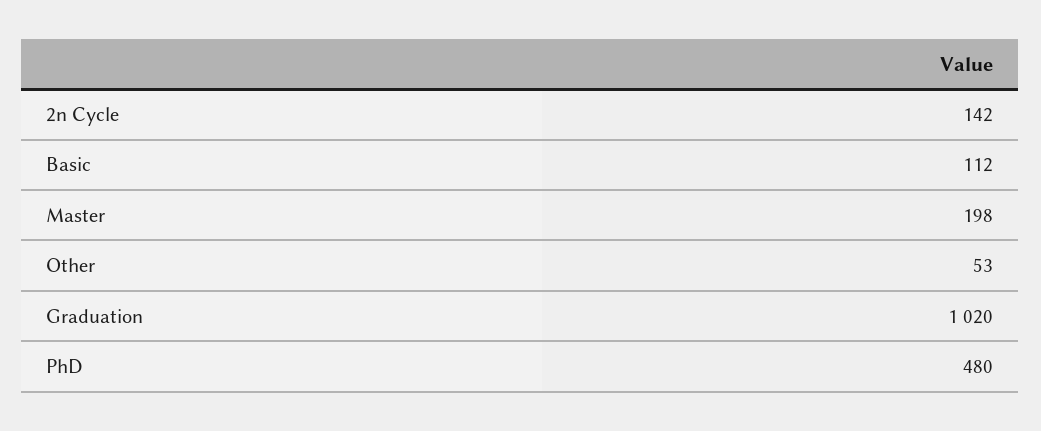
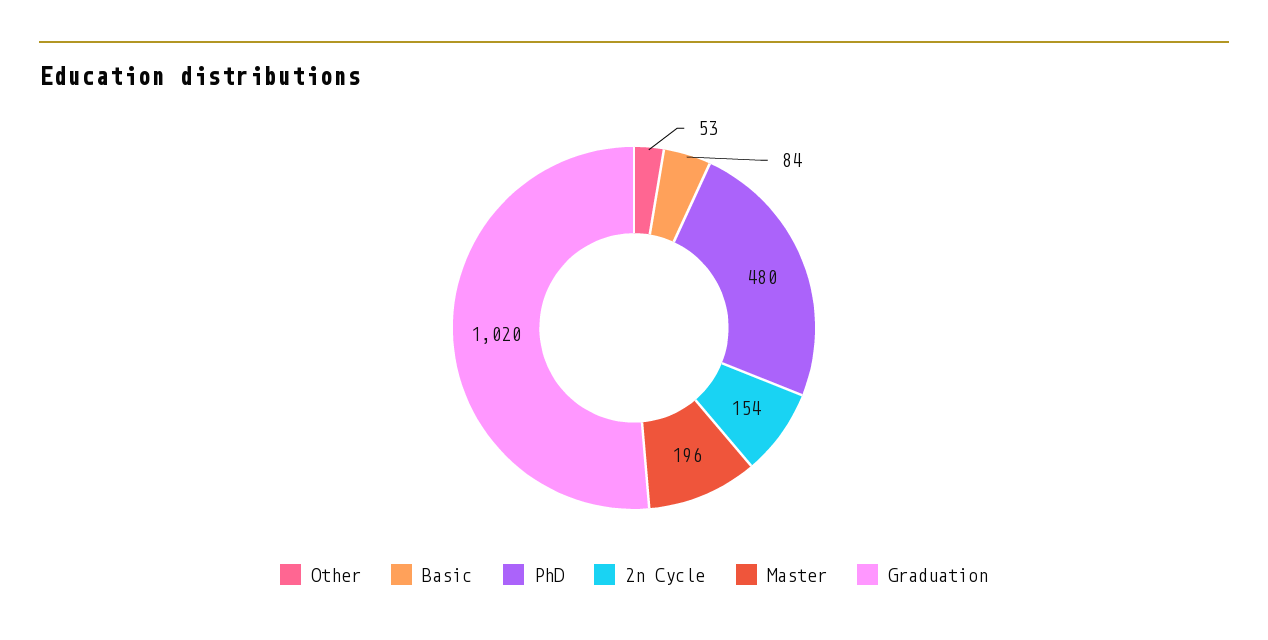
  {
-   "2n Cycle": 142,
+   "2n Cycle": 154,
-   "Basic": 112,
+   "Basic": 84,
-   "Master": 198,
+   "Master": 196,
    "Other": 53,
    "Graduation": 1020,
    "PhD": 480
  }

